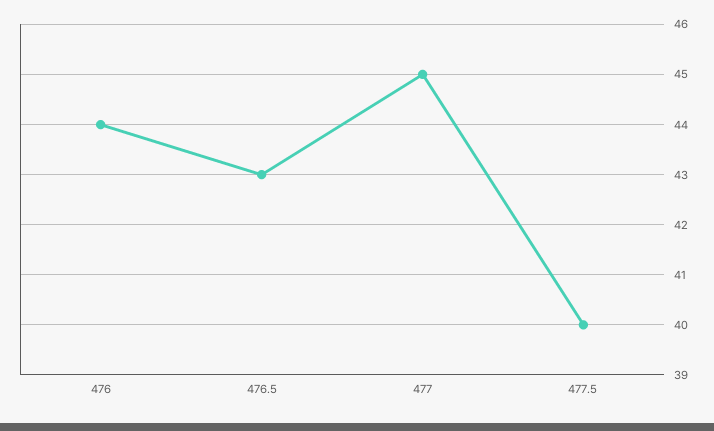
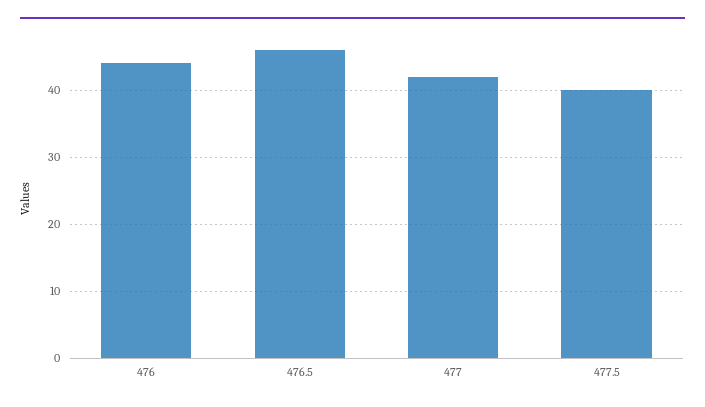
  {
    "476": 44,
-   "476.5": 43,
+   "476.5": 46,
-   "477": 45,
+   "477": 42,
    "477.5": 40
  }

